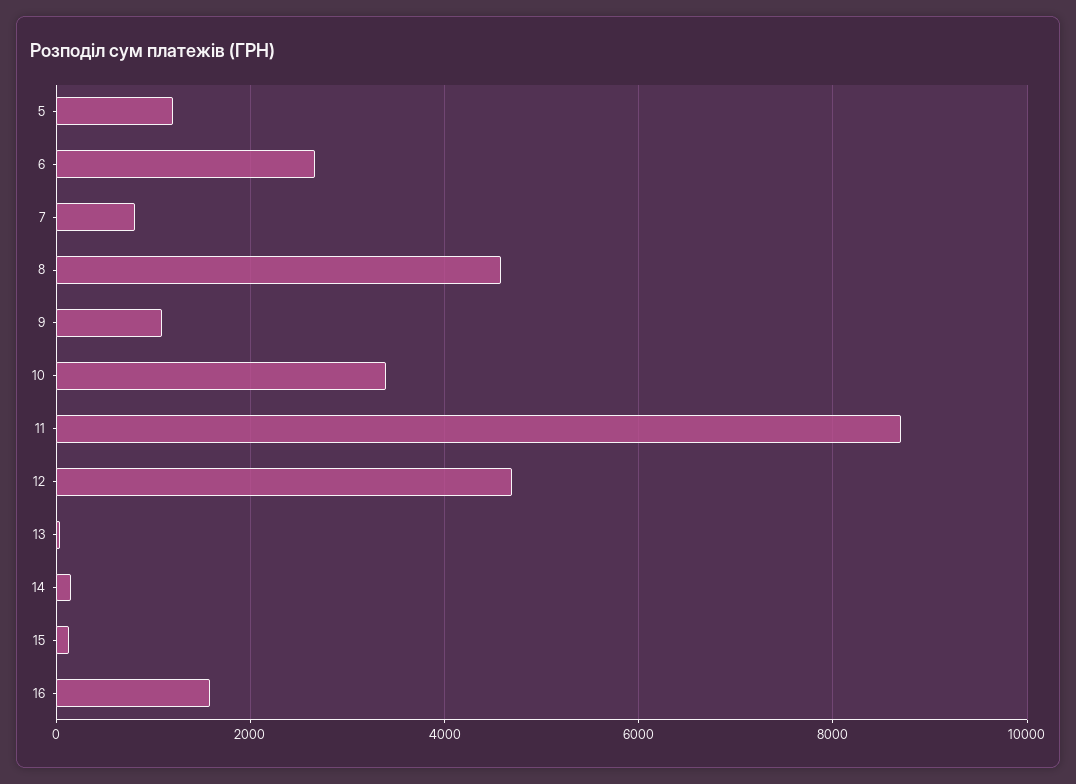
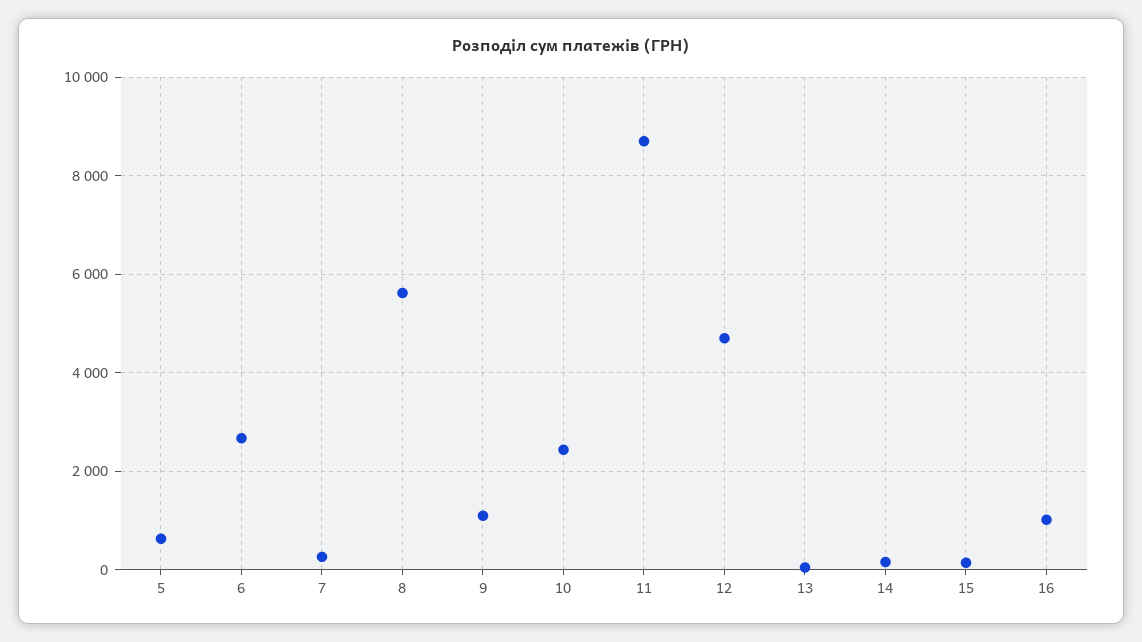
  {
-   "5": 1200,
+   "5": 600,
    "6": 2600,
-   "7": 800,
+   "7": 200,
-   "8": 4600,
+   "8": 5600,
    "9": 1000,
-   "10": 3400,
+   "10": 2400,
    "11": 8800,
    "12": 4600,
    "13": 0,
    "14": 200,
    "15": 200,
-   "16": 1600
+   "16": 1000
  }

